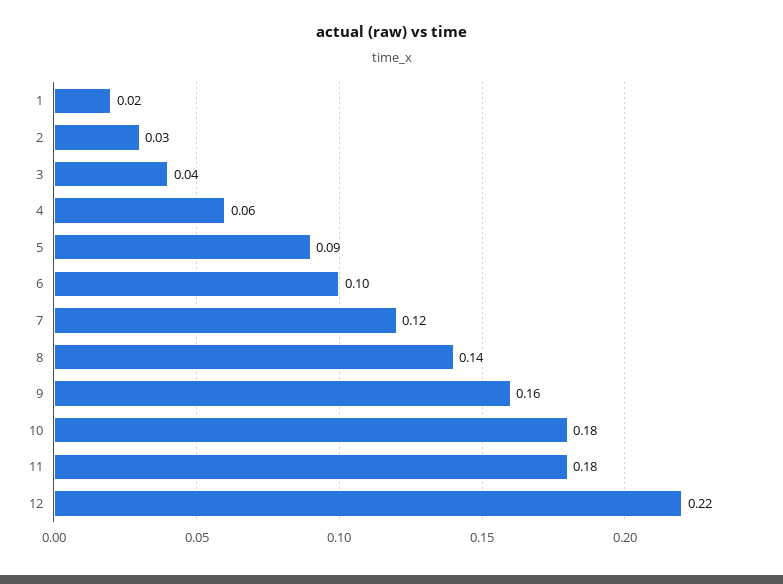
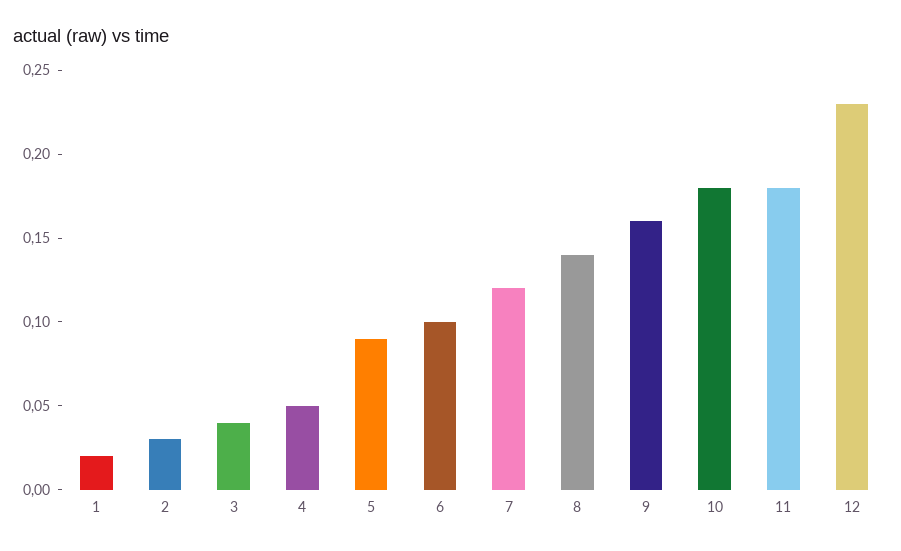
  {
    "1": 0.02,
    "2": 0.03,
    "3": 0.04,
-   "4": 0.06,
+   "4": 0.05,
    "5": 0.09,
    "6": 0.1,
    "7": 0.12,
    "8": 0.14,
    "9": 0.16,
    "10": 0.18,
    "11": 0.18,
-   "12": 0.22
+   "12": 0.23
  }

